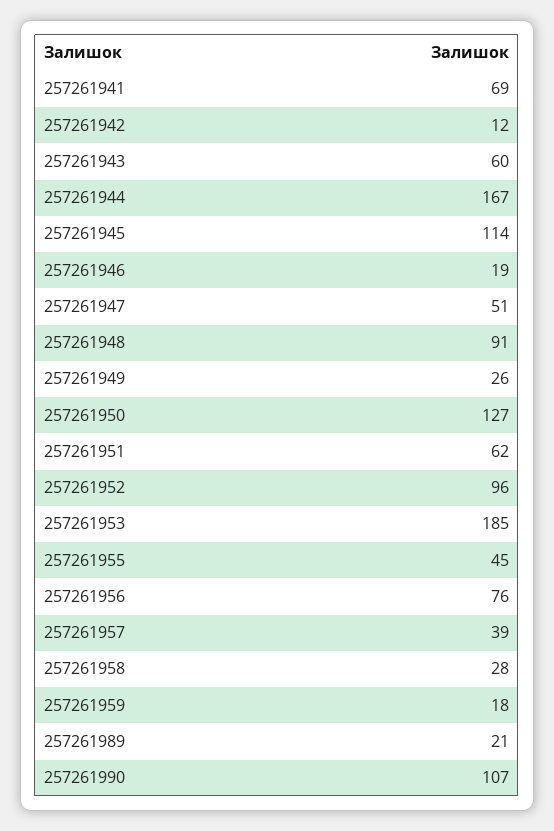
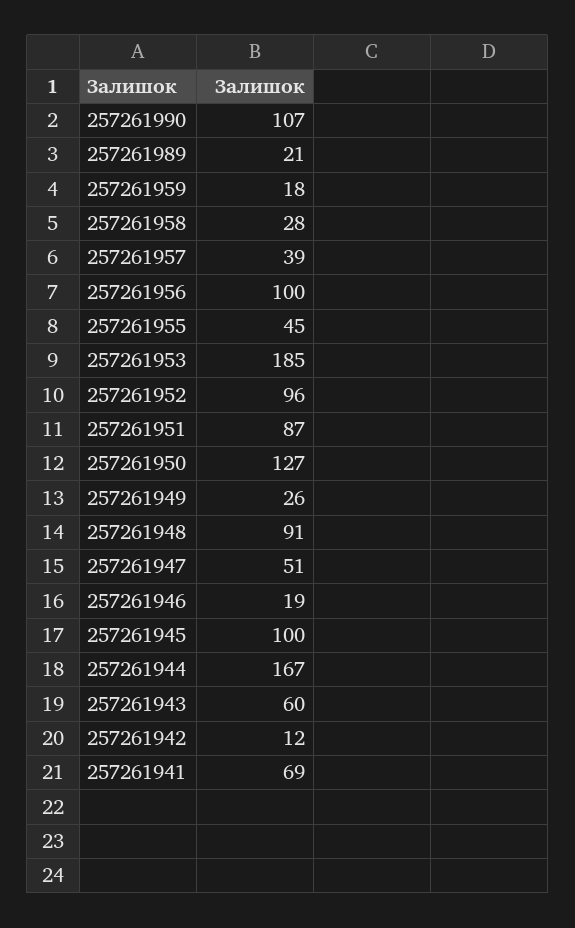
  {
    "257261941": 69,
    "257261942": 12,
    "257261943": 60,
    "257261944": 167,
-   "257261945": 114,
+   "257261945": 100,
    "257261946": 19,
    "257261947": 51,
    "257261948": 91,
    "257261949": 26,
    "257261950": 127,
-   "257261951": 62,
+   "257261951": 87,
    "257261952": 96,
    "257261953": 185,
    "257261955": 45,
-   "257261956": 76,
+   "257261956": 100,
    "257261957": 39,
    "257261958": 28,
    "257261959": 18,
    "257261989": 21,
    "257261990": 107
  }

